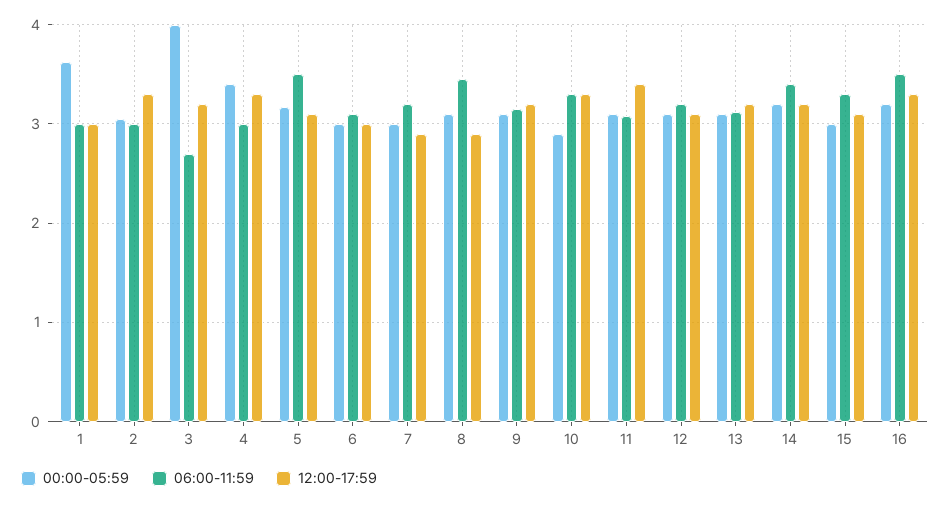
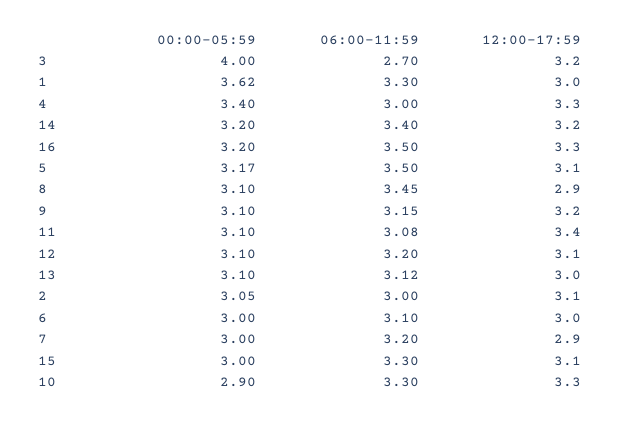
  {
    "00:00-05:59": {
      "1": 3.62,
      "2": 3.05,
      "3": 4,
      "4": 3.4,
      "5": 3.17,
      "6": 3,
      "7": 3,
      "8": 3.1,
      "9": 3.1,
      "10": 2.9,
      "11": 3.1,
      "12": 3.1,
      "13": 3.1,
      "14": 3.2,
      "15": 3,
      "16": 3.2
    },
    "06:00-11:59": {
-     "1": 3,
+     "1": 3.3,
      "2": 3,
      "3": 2.7,
      "4": 3,
      "5": 3.5,
      "6": 3.1,
      "7": 3.2,
      "8": 3.45,
      "9": 3.15,
      "10": 3.3,
      "11": 3.08,
      "12": 3.2,
      "13": 3.12,
      "14": 3.4,
      "15": 3.3,
      "16": 3.5
    },
    "12:00-17:59": {
      "1": 3,
-     "2": 3.3,
+     "2": 3.1,
      "3": 3.2,
      "4": 3.3,
      "5": 3.1,
      "6": 3,
      "7": 2.9,
      "8": 2.9,
      "9": 3.2,
      "10": 3.3,
      "11": 3.4,
      "12": 3.1,
-     "13": 3.2,
+     "13": 3,
      "14": 3.2,
      "15": 3.1,
      "16": 3.3
    }
  }

